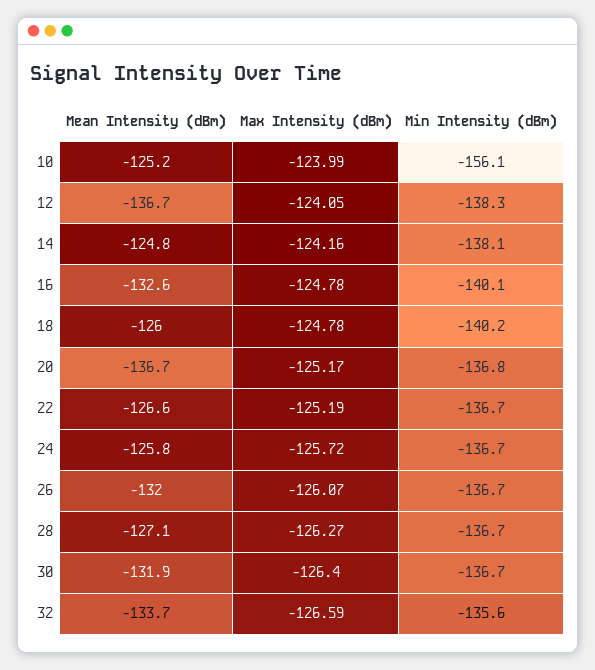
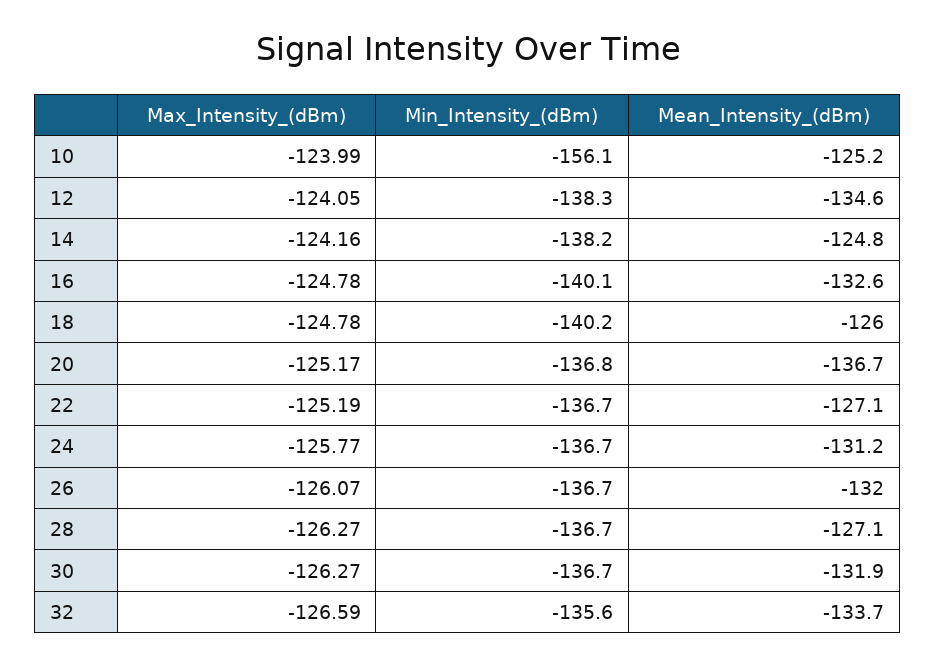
  {
    "Mean Intensity (dBm)": {
      "10": -125.2,
-     "12": -136.7,
+     "12": -134.6,
      "14": -124.8,
      "16": -132.6,
      "18": -126,
      "20": -136.7,
-     "22": -126.6,
+     "22": -127.1,
-     "24": -125.8,
+     "24": -131.2,
      "26": -132,
      "28": -127.1,
      "30": -131.9,
      "32": -133.7
    },
    "Max Intensity (dBm)": {
      "10": -123.99,
      "12": -124.05,
      "14": -124.16,
      "16": -124.78,
      "18": -124.78,
      "20": -125.17,
      "22": -125.19,
-     "24": -125.72,
+     "24": -125.77,
      "26": -126.07,
      "28": -126.27,
-     "30": -126.4,
+     "30": -126.27,
      "32": -126.59
    },
    "Min Intensity (dBm)": {
      "10": -156.1,
      "12": -138.3,
-     "14": -138.1,
+     "14": -138.2,
      "16": -140.1,
      "18": -140.2,
      "20": -136.8,
      "22": -136.7,
      "24": -136.7,
      "26": -136.7,
      "28": -136.7,
      "30": -136.7,
      "32": -135.6
    }
  }

